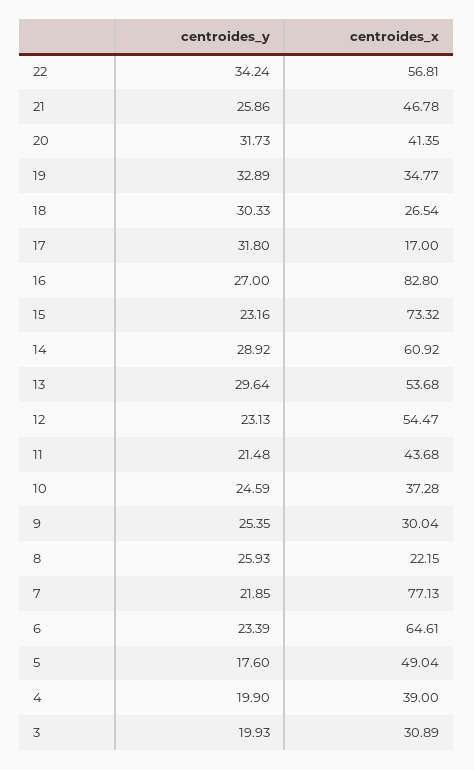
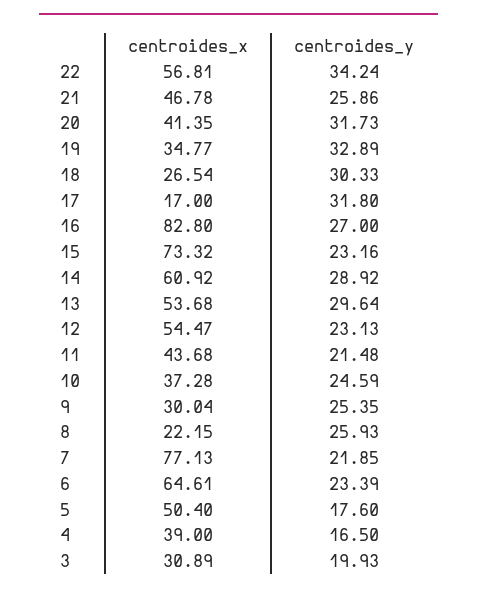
  {
    "centroides_y": {
      "22": 34.24,
      "21": 25.86,
      "20": 31.73,
      "19": 32.89,
      "18": 30.33,
      "17": 31.8,
      "16": 27,
      "15": 23.16,
      "14": 28.92,
      "13": 29.64,
      "12": 23.13,
      "11": 21.48,
      "10": 24.59,
      "9": 25.35,
      "8": 25.93,
      "7": 21.85,
      "6": 23.39,
      "5": 17.6,
-     "4": 19.9,
+     "4": 16.5,
      "3": 19.93
    },
    "centroides_x": {
      "22": 56.81,
      "21": 46.78,
      "20": 41.35,
      "19": 34.77,
      "18": 26.54,
      "17": 17,
      "16": 82.8,
      "15": 73.32,
      "14": 60.92,
      "13": 53.68,
      "12": 54.47,
      "11": 43.68,
      "10": 37.28,
      "9": 30.04,
      "8": 22.15,
      "7": 77.13,
      "6": 64.61,
-     "5": 49.04,
+     "5": 50.4,
      "4": 39,
      "3": 30.89
    }
  }

